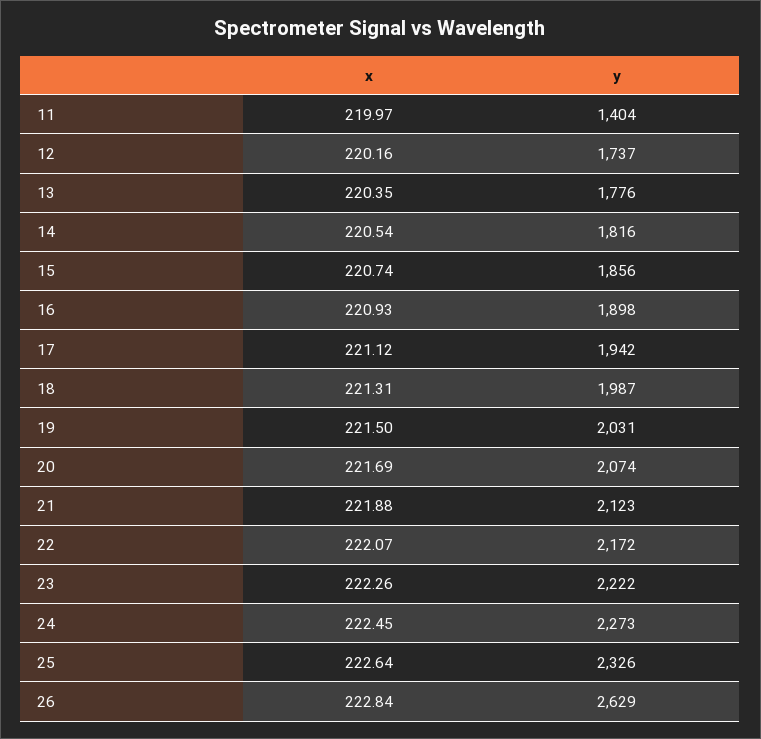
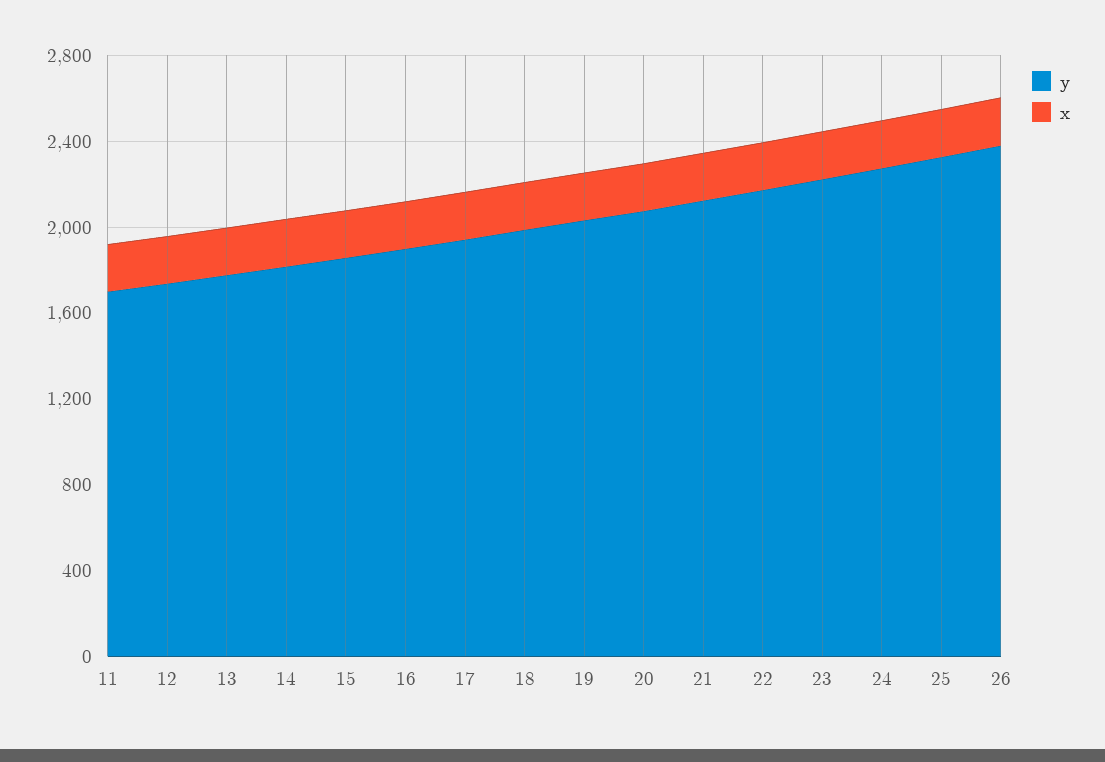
  {
    "x": {
      "11": 219.97,
      "12": 220.16,
      "13": 220.35,
      "14": 220.54,
      "15": 220.74,
      "16": 220.93,
      "17": 221.12,
      "18": 221.31,
      "19": 221.5,
      "20": 221.69,
      "21": 221.88,
      "22": 222.07,
      "23": 222.26,
      "24": 222.45,
      "25": 222.64,
      "26": 222.84
    },
    "y": {
-     "11": 1404,
+     "11": 1700,
      "12": 1737,
      "13": 1776,
      "14": 1816,
      "15": 1856,
      "16": 1898,
      "17": 1942,
      "18": 1987,
      "19": 2031,
      "20": 2074,
      "21": 2123,
      "22": 2172,
      "23": 2222,
      "24": 2273,
      "25": 2326,
-     "26": 2629
+     "26": 2400
    }
  }

